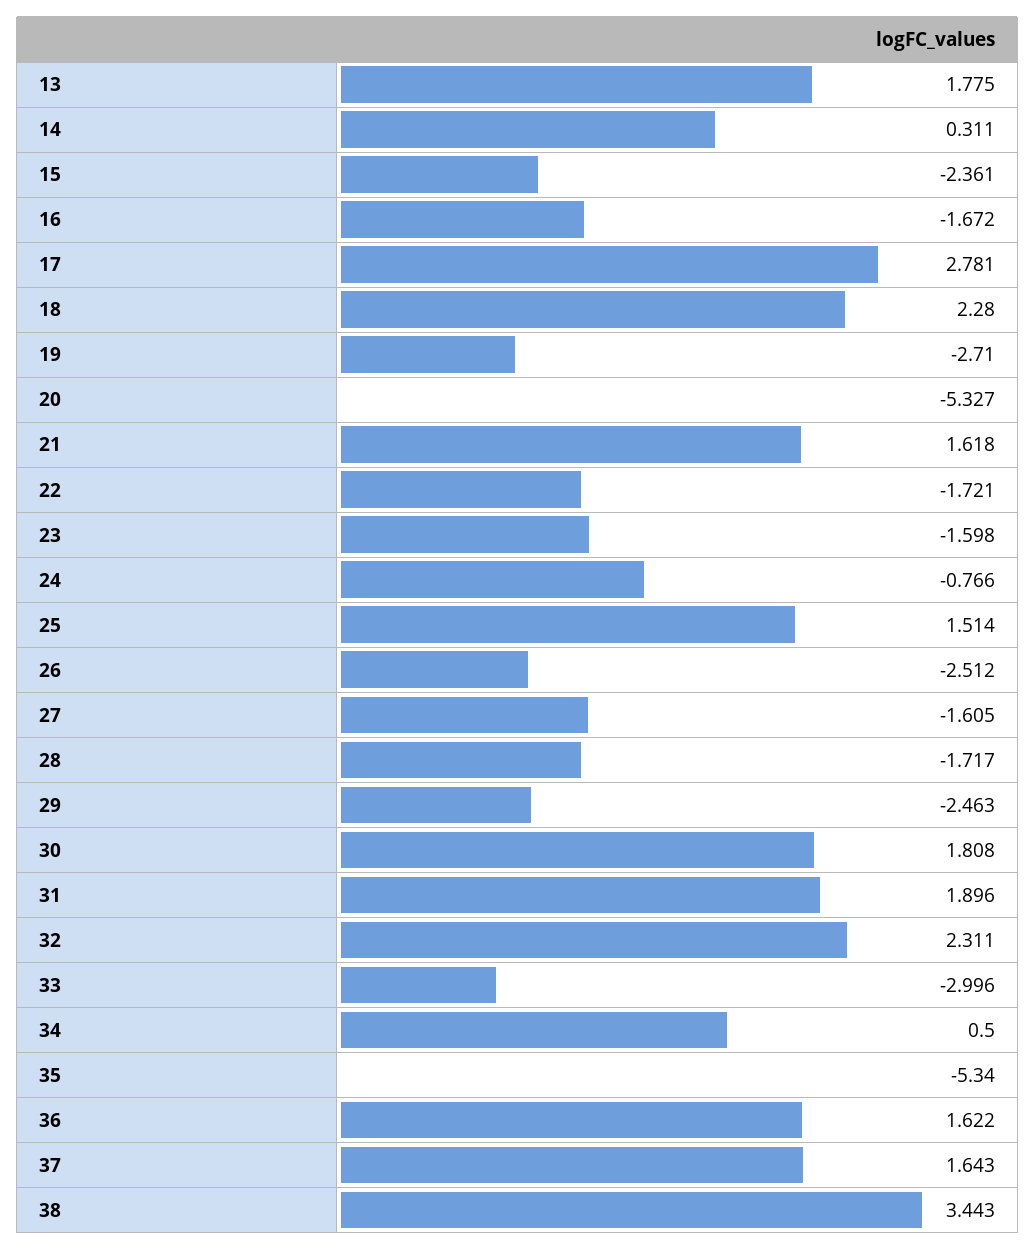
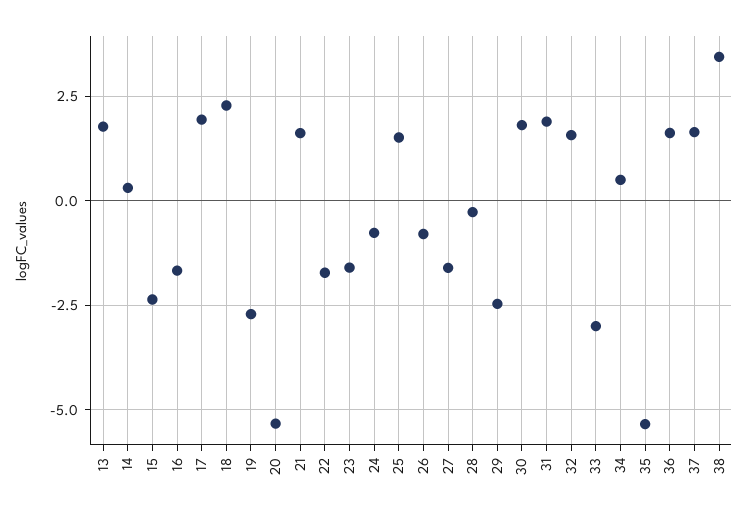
  {
    "13": 1.775,
    "14": 0.311,
    "15": -2.361,
    "16": -1.672,
-   "17": 2.781,
+   "17": 2,
    "18": 2.28,
    "19": -2.71,
    "20": -5.327,
    "21": 1.618,
    "22": -1.721,
    "23": -1.598,
    "24": -0.766,
    "25": 1.514,
-   "26": -2.512,
+   "26": -0.75,
    "27": -1.605,
-   "28": -1.717,
+   "28": -0.25,
    "29": -2.463,
    "30": 1.808,
    "31": 1.896,
-   "32": 2.311,
+   "32": 1.5,
    "33": -2.996,
    "34": 0.5,
    "35": -5.34,
    "36": 1.622,
    "37": 1.643,
    "38": 3.443
  }

